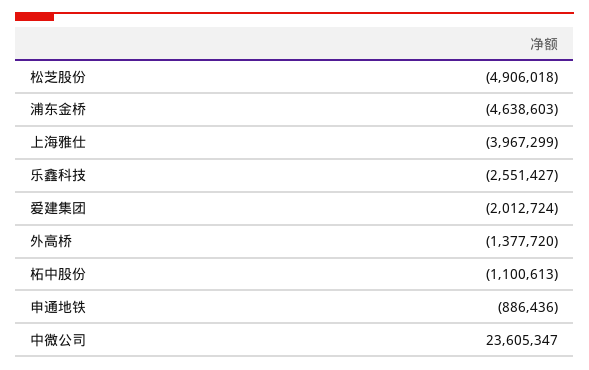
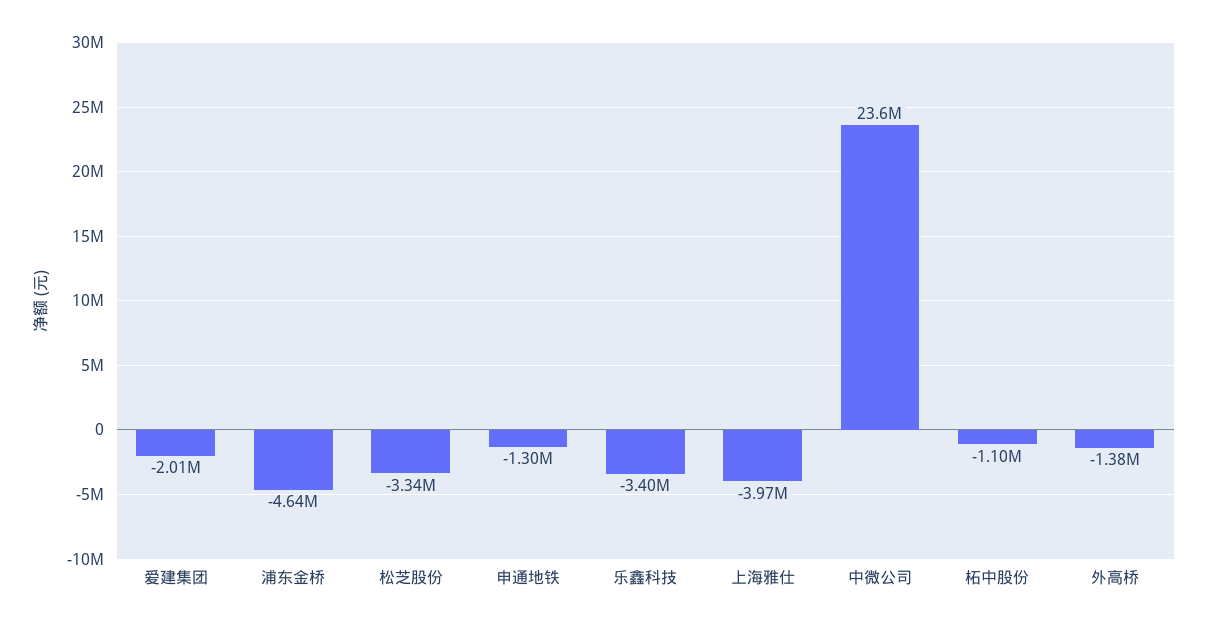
  {
-   "松芝股份": -4906018,
+   "松芝股份": -3340000,
    "浦东金桥": -4638603,
    "上海雅仕": -3967299,
-   "乐鑫科技": -2551427,
+   "乐鑫科技": -3400000,
    "爱建集团": -2012724,
    "外高桥": -1377720,
    "柘中股份": -1100613,
-   "申通地铁": -886436,
+   "申通地铁": -1300000,
    "中微公司": 23605347
  }

